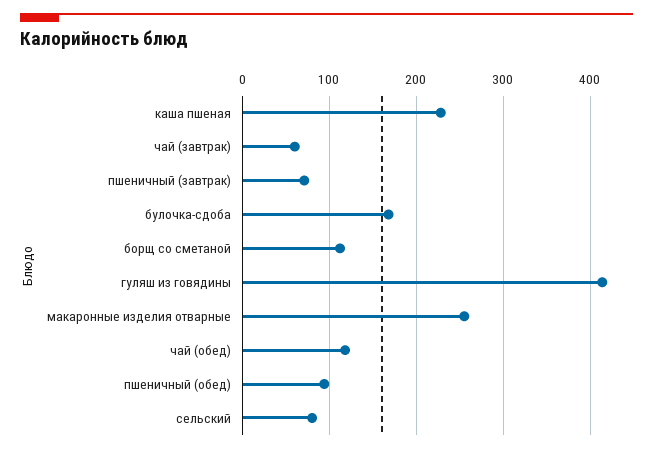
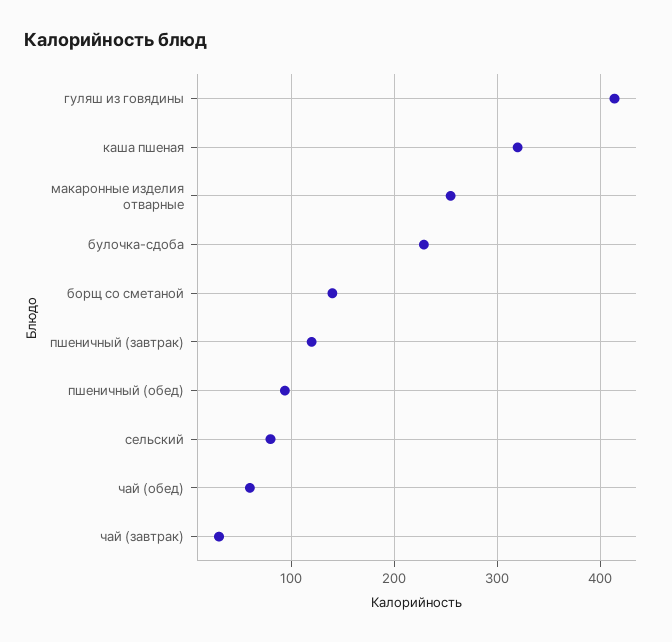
  {
-   "каша пшеная": 230,
+   "каша пшеная": 320,
-   "чай (завтрак)": 60,
+   "чай (завтрак)": 30,
-   "пшеничный (завтрак)": 70,
+   "пшеничный (завтрак)": 120,
-   "булочка-сдоба": 170,
+   "булочка-сдоба": 230,
-   "борщ со сметаной": 110,
+   "борщ со сметаной": 140,
    "гуляш из говядины": 410,
    "макаронные изделия отварные": 260,
-   "чай (обед)": 120,
+   "чай (обед)": 60,
    "пшеничный (обед)": 90,
    "сельский": 80
  }

